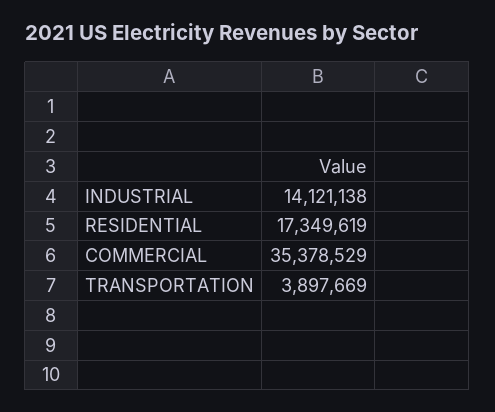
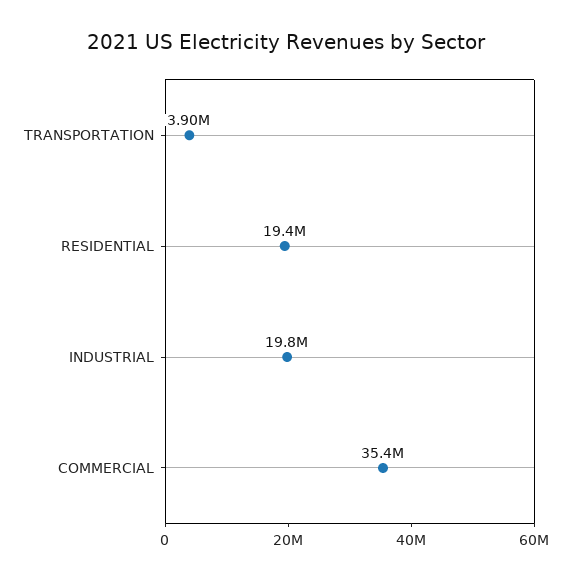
  {
-   "INDUSTRIAL": 14121138,
+   "INDUSTRIAL": 19800000,
-   "RESIDENTIAL": 17349619,
+   "RESIDENTIAL": 19400000,
    "COMMERCIAL": 35378529,
    "TRANSPORTATION": 3897669
  }

